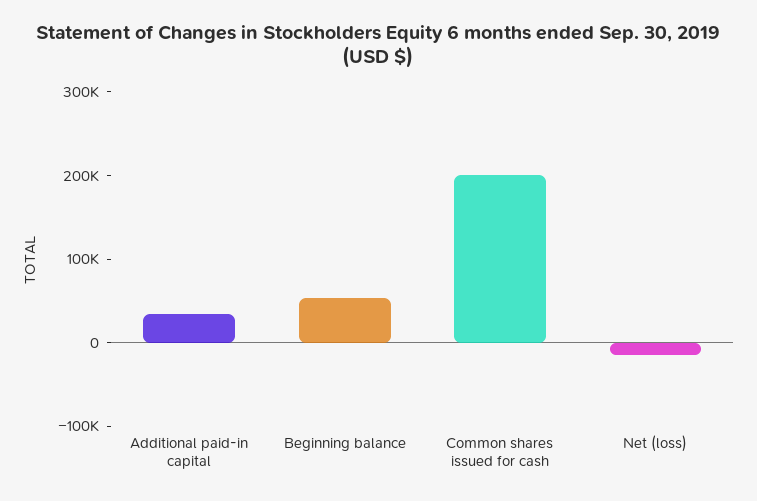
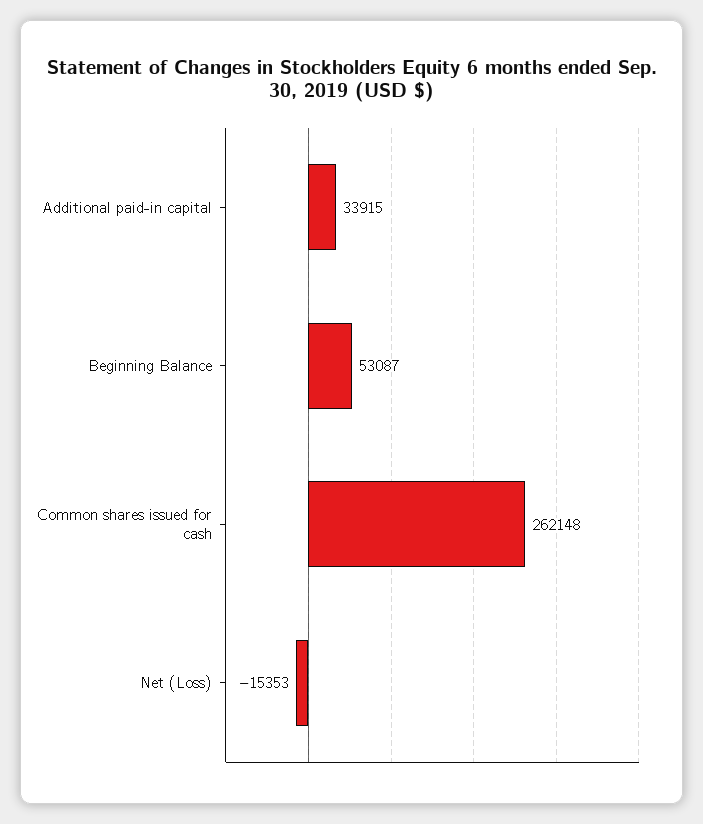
  {
    "Additional paid-in capital": 33915,
    "Beginning balance": 53087,
-   "Common shares issued for cash": 200000,
+   "Common shares issued for cash": 262148,
    "Net (loss)": -15353
  }

